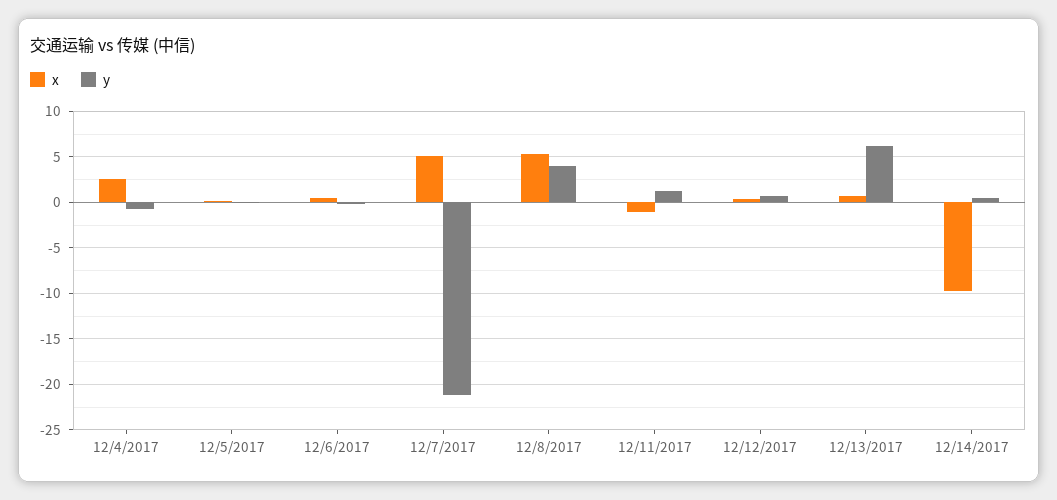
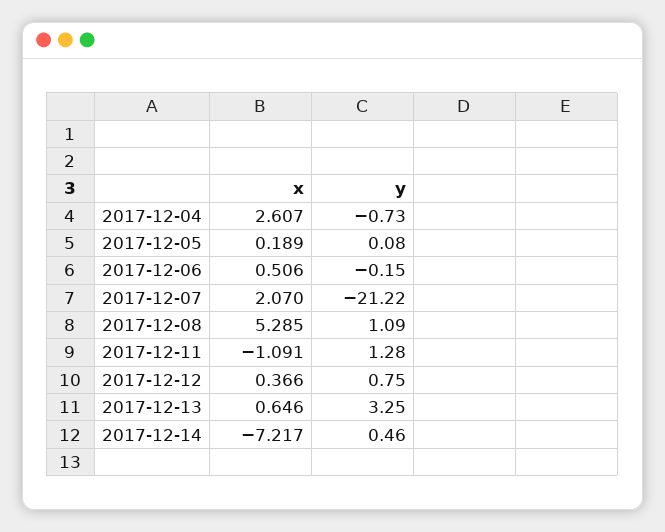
  {
    "x": {
      "12/4/2017": 2.607,
      "12/5/2017": 0.189,
      "12/6/2017": 0.506,
-     "12/7/2017": 5,
+     "12/7/2017": 2.07,
      "12/8/2017": 5.285,
      "12/11/2017": -1.091,
      "12/12/2017": 0.366,
      "12/13/2017": 0.646,
-     "12/14/2017": -10
+     "12/14/2017": -7.217
    },
    "y": {
      "12/4/2017": -0.73,
      "12/5/2017": 0.08,
      "12/6/2017": -0.15,
      "12/7/2017": -21.22,
-     "12/8/2017": 4,
+     "12/8/2017": 1.09,
      "12/11/2017": 1.28,
      "12/12/2017": 0.75,
-     "12/13/2017": 6,
+     "12/13/2017": 3.25,
      "12/14/2017": 0.46
    }
  }

